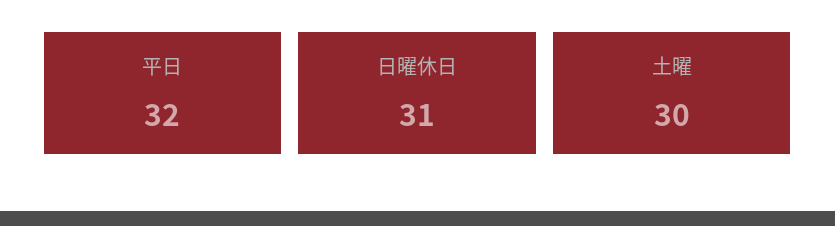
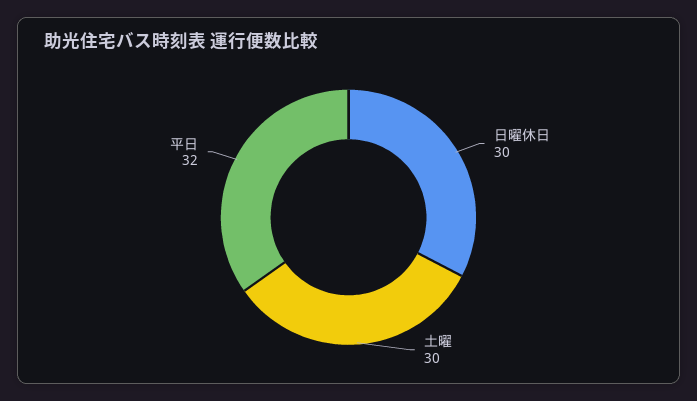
  {
    "平日": 32,
-   "日曜休日": 31,
+   "日曜休日": 30,
    "土曜": 30
  }

